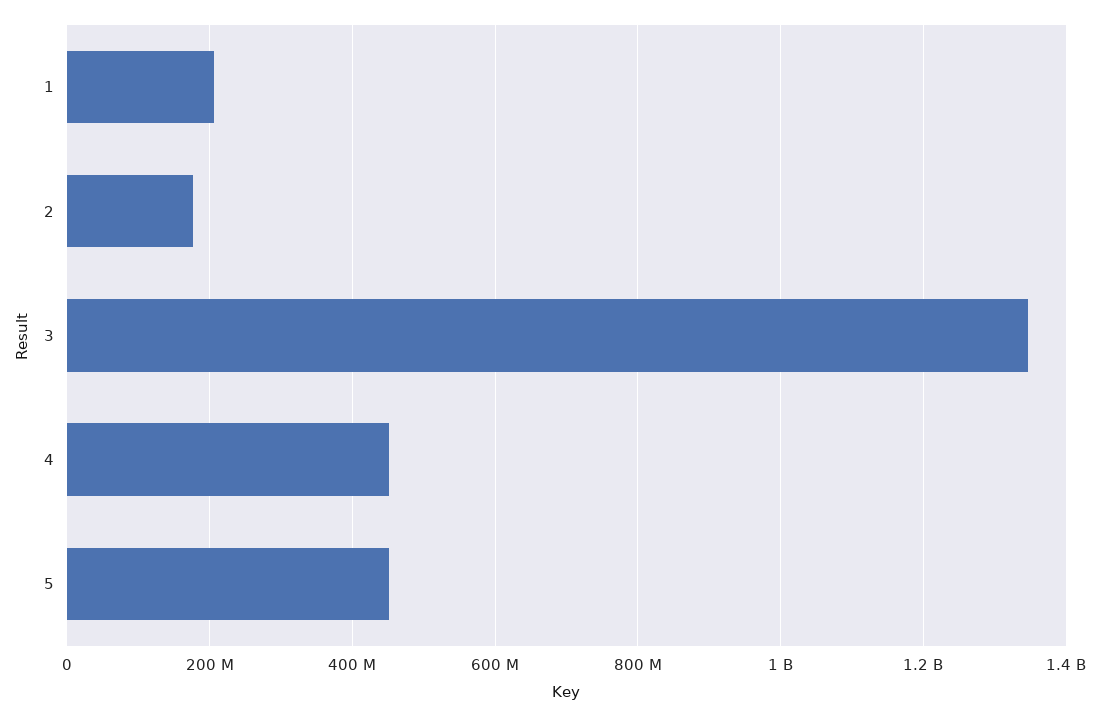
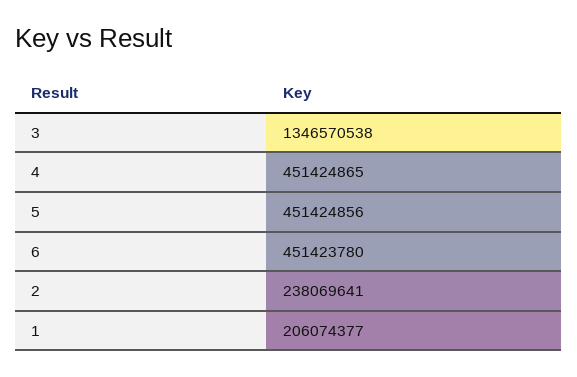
  {
    "1": 206074377,
-   "2": 180000000,
+   "2": 238069641,
    "3": 1346570538,
    "4": 451424865,
-   "5": 451424856
+   "5": 451424856,
+   "6": 451423780
  }

